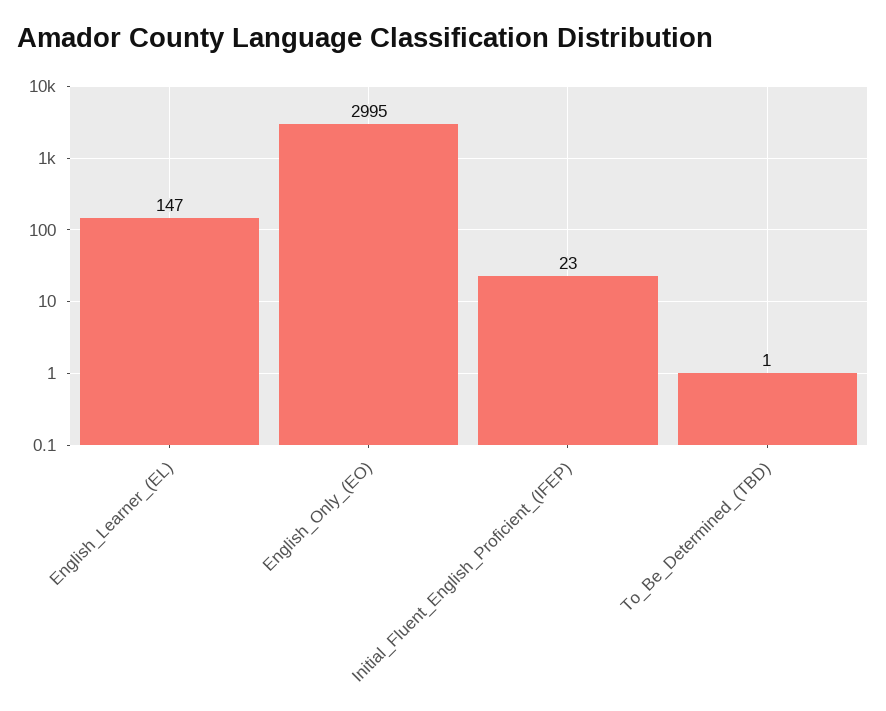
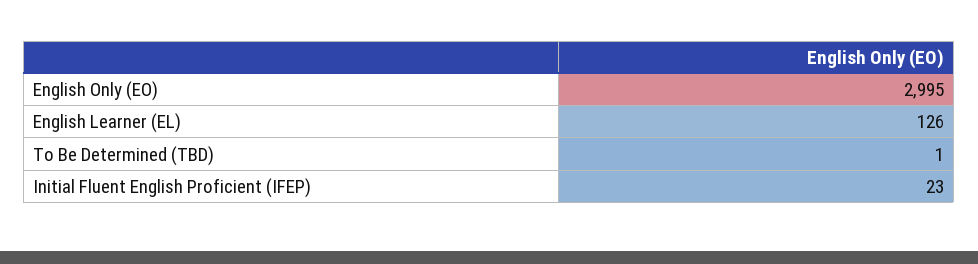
  {
-   "English_Learner_(EL)": 147,
+   "English_Learner_(EL)": 126,
    "English_Only_(EO)": 2995,
    "Initial_Fluent_English_Proficient_(IFEP)": 23,
    "To_Be_Determined_(TBD)": 1
  }

